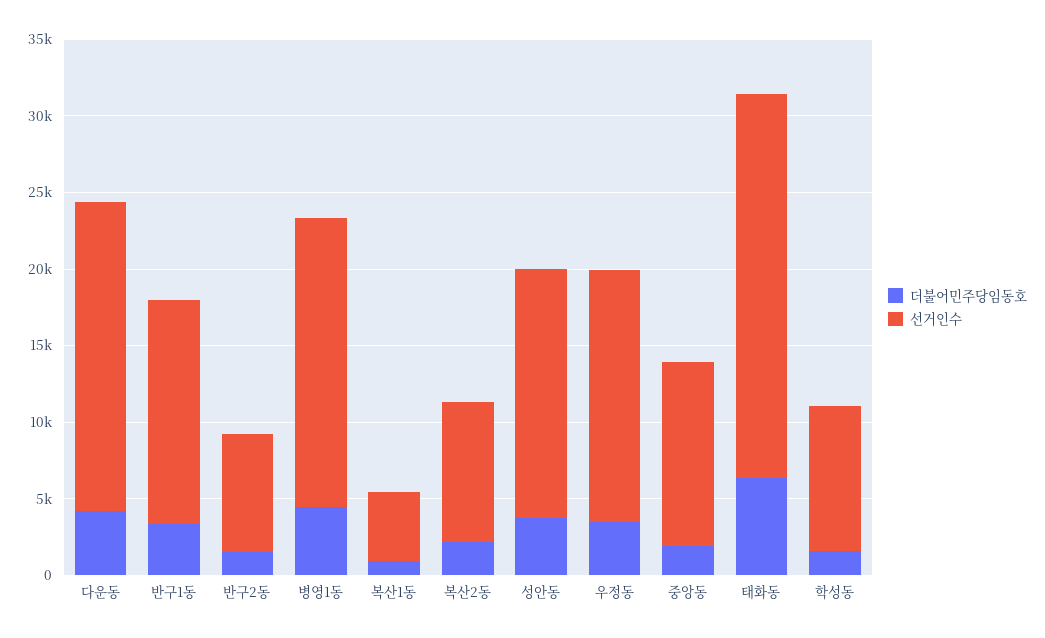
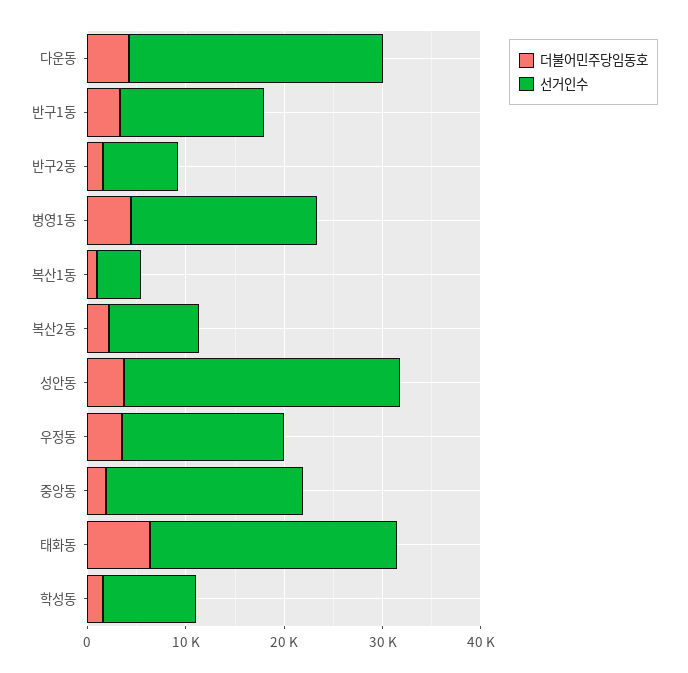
  {
    "더불어민주당임동호": {
      "다운동": 4000,
      "반구1동": 3000,
      "반구2동": 2000,
      "병영1동": 4000,
      "복산1동": 1000,
      "복산2동": 2000,
      "성안동": 4000,
      "우정동": 3000,
      "중앙동": 2000,
      "태화동": 6000,
      "학성동": 2000
    },
    "선거인수": {
-     "다운동": 20000,
+     "다운동": 26000,
      "반구1동": 15000,
      "반구2동": 8000,
      "병영1동": 19000,
      "복산1동": 5000,
      "복산2동": 9000,
-     "성안동": 16000,
+     "성안동": 28000,
      "우정동": 16000,
-     "중앙동": 12000,
+     "중앙동": 20000,
      "태화동": 25000,
      "학성동": 9000
    }
  }

